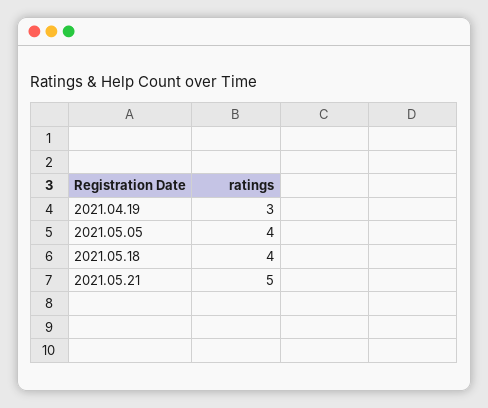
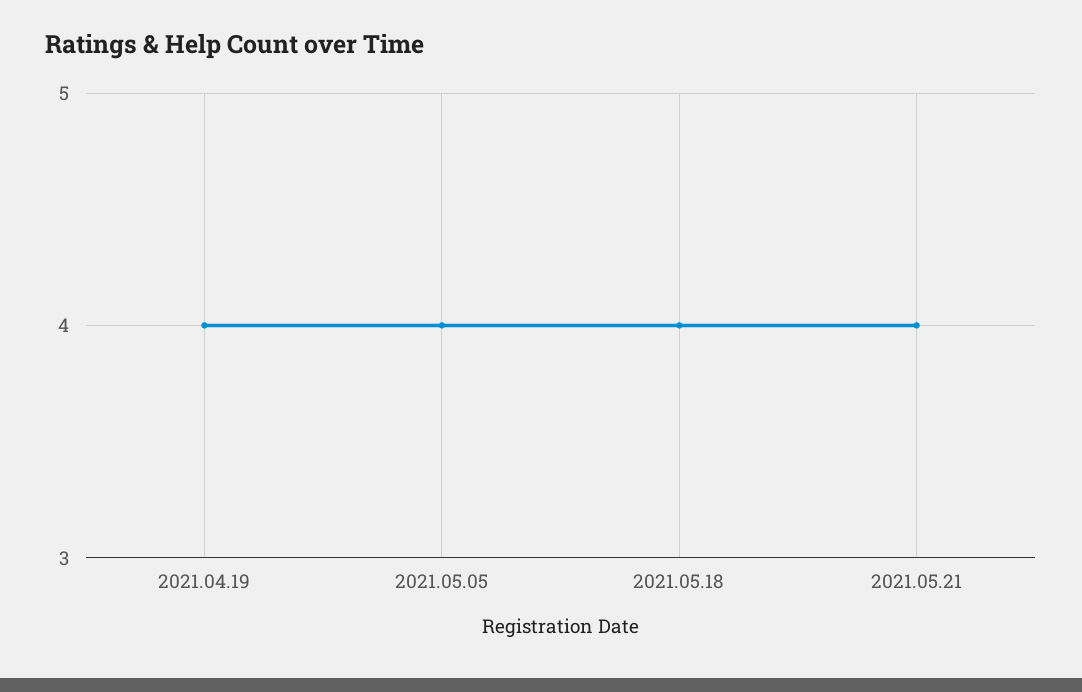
  {
-   "2021.04.19": 3,
+   "2021.04.19": 4,
    "2021.05.05": 4,
    "2021.05.18": 4,
-   "2021.05.21": 5
+   "2021.05.21": 4
  }

